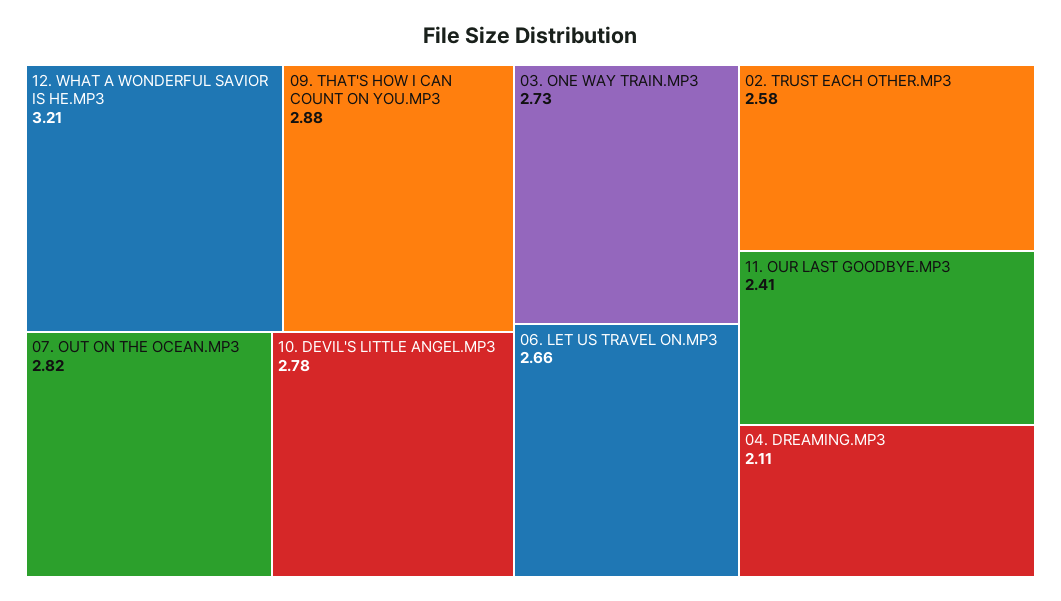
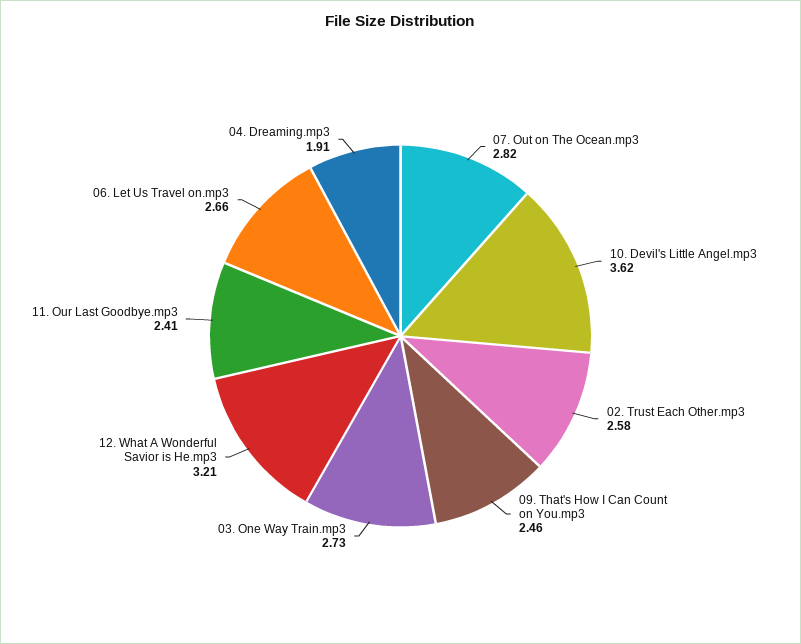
  {
    "12. WHAT A WONDERFUL SAVIOR IS HE.MP3": 3.21,
-   "09. THAT'S HOW I CAN COUNT ON YOU.MP3": 2.88,
+   "09. THAT'S HOW I CAN COUNT ON YOU.MP3": 2.46,
    "07. OUT ON THE OCEAN.MP3": 2.82,
-   "10. DEVIL'S LITTLE ANGEL.MP3": 2.78,
+   "10. DEVIL'S LITTLE ANGEL.MP3": 3.62,
    "03. ONE WAY TRAIN.MP3": 2.73,
    "06. LET US TRAVEL ON.MP3": 2.66,
    "02. TRUST EACH OTHER.MP3": 2.58,
    "11. OUR LAST GOODBYE.MP3": 2.41,
-   "04. DREAMING.MP3": 2.11
+   "04. DREAMING.MP3": 1.91
  }

